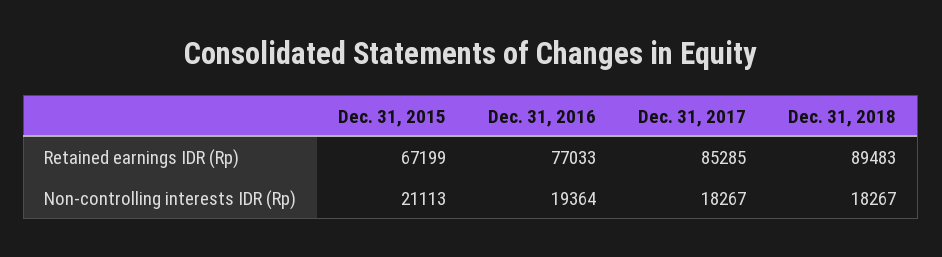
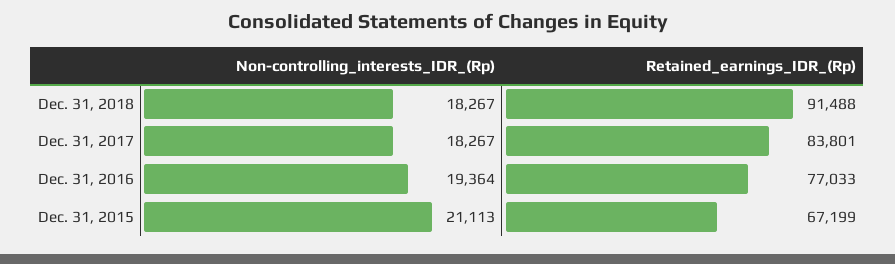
  {
    "Dec. 31, 2015": {
      "Retained earnings IDR (Rp)": 67199,
      "Non-controlling interests IDR (Rp)": 21113
    },
    "Dec. 31, 2016": {
      "Retained earnings IDR (Rp)": 77033,
      "Non-controlling interests IDR (Rp)": 19364
    },
    "Dec. 31, 2017": {
-     "Retained earnings IDR (Rp)": 85285,
+     "Retained earnings IDR (Rp)": 83801,
      "Non-controlling interests IDR (Rp)": 18267
    },
    "Dec. 31, 2018": {
-     "Retained earnings IDR (Rp)": 89483,
+     "Retained earnings IDR (Rp)": 91488,
      "Non-controlling interests IDR (Rp)": 18267
    }
  }

